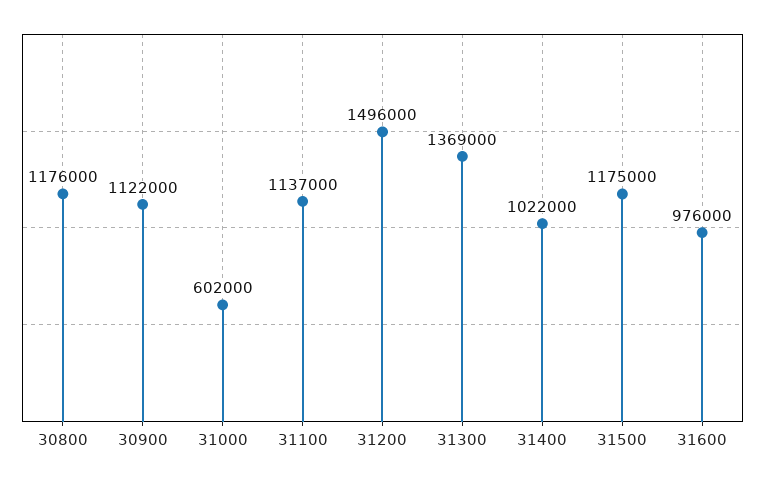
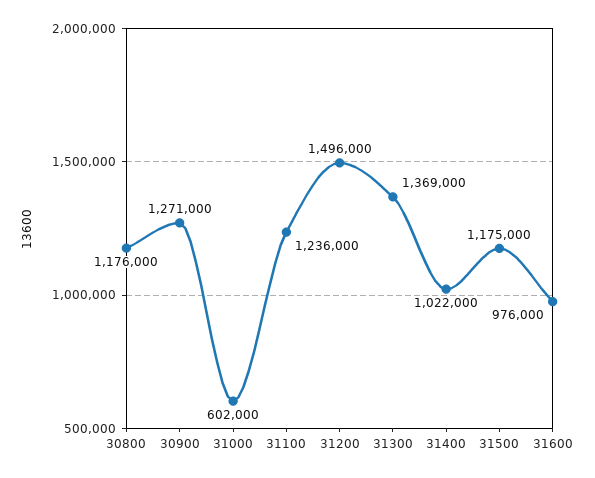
  {
    "30800": 1176000,
-   "30900": 1122000,
+   "30900": 1271000,
    "31000": 602000,
-   "31100": 1137000,
+   "31100": 1236000,
    "31200": 1496000,
    "31300": 1369000,
    "31400": 1022000,
    "31500": 1175000,
    "31600": 976000
  }

